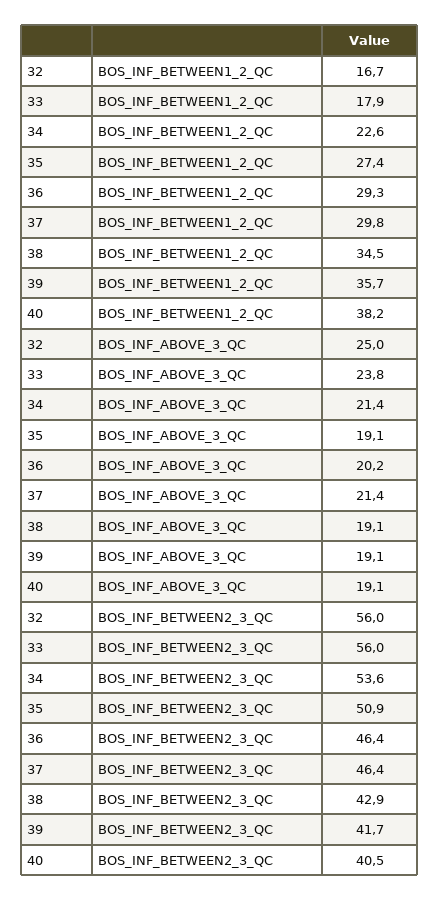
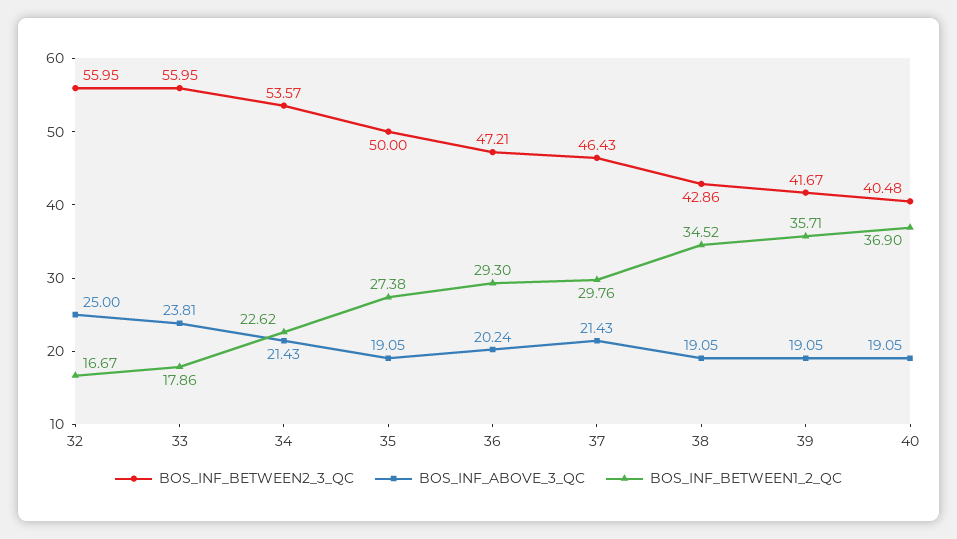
  {
    "BOS_INF_BETWEEN1_2_QC": {
      "32": 16.67,
      "33": 17.86,
      "34": 22.62,
      "35": 27.38,
      "36": 29.3,
      "37": 29.76,
      "38": 34.52,
      "39": 35.71,
-     "40": 38.2
+     "40": 36.9
    },
    "BOS_INF_ABOVE_3_QC": {
      "32": 25,
      "33": 23.81,
      "34": 21.43,
      "35": 19.05,
      "36": 20.24,
      "37": 21.43,
      "38": 19.05,
      "39": 19.05,
      "40": 19.05
    },
    "BOS_INF_BETWEEN2_3_QC": {
      "32": 55.95,
      "33": 55.95,
      "34": 53.57,
-     "35": 50.9,
+     "35": 50,
-     "36": 46.4,
+     "36": 47.21,
      "37": 46.43,
      "38": 42.86,
      "39": 41.67,
      "40": 40.48
    }
  }

